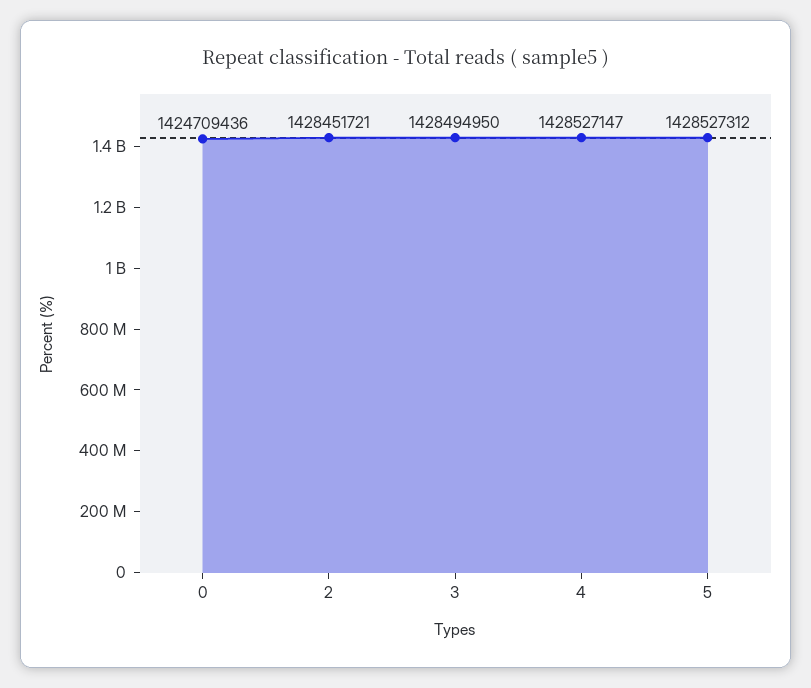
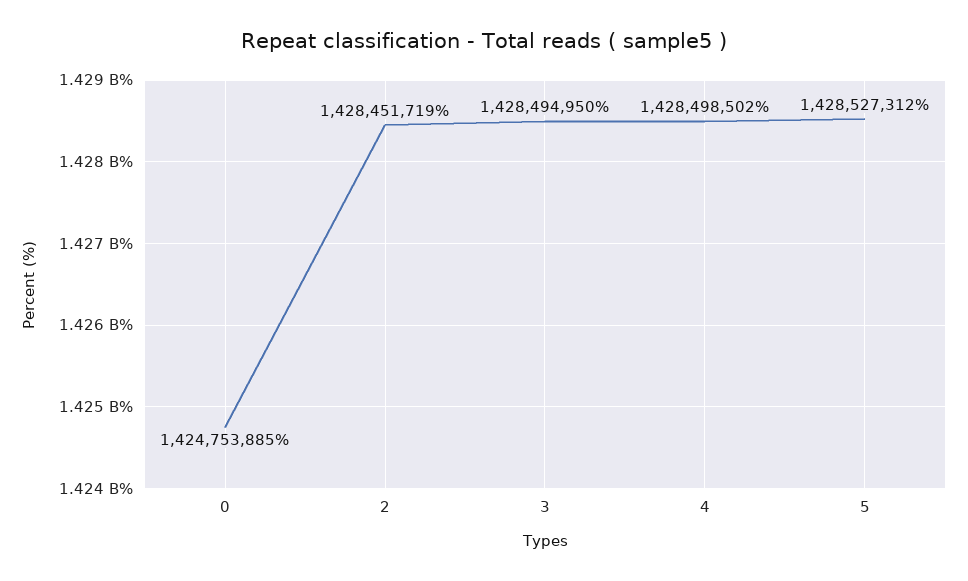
  {
-   "0": 1424709436,
+   "0": 1424753885,
-   "2": 1428451721,
+   "2": 1428451719,
    "3": 1428494950,
-   "4": 1428527147,
+   "4": 1428498502,
    "5": 1428527312
  }

